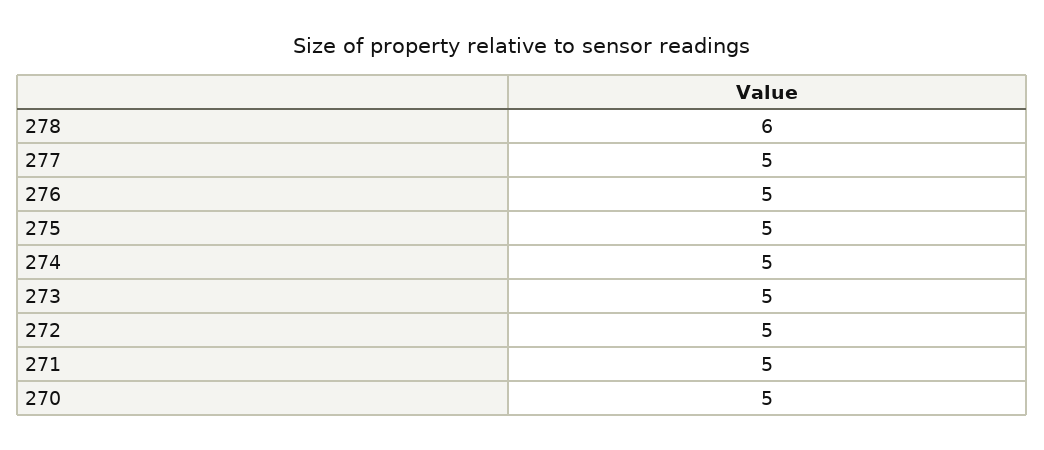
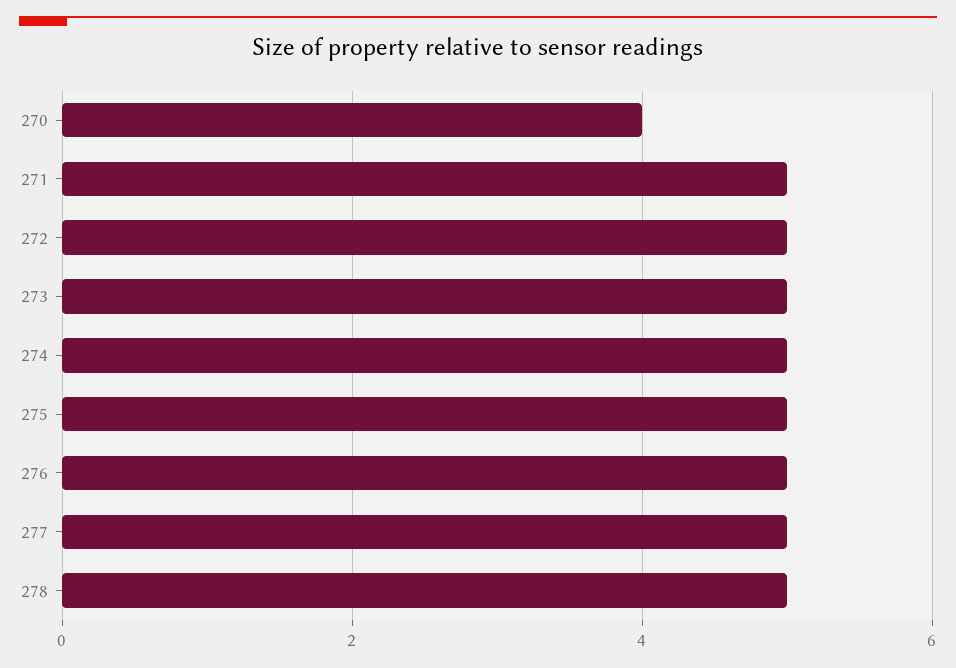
  {
-   "278": 6,
+   "278": 5,
    "277": 5,
    "276": 5,
    "275": 5,
    "274": 5,
    "273": 5,
    "272": 5,
    "271": 5,
-   "270": 5
+   "270": 4
  }

